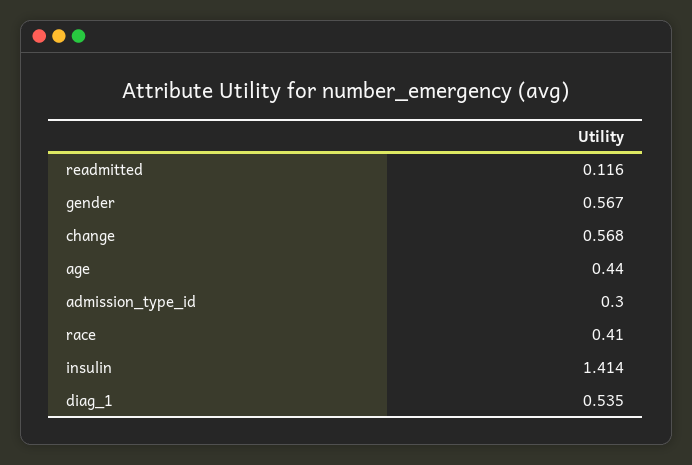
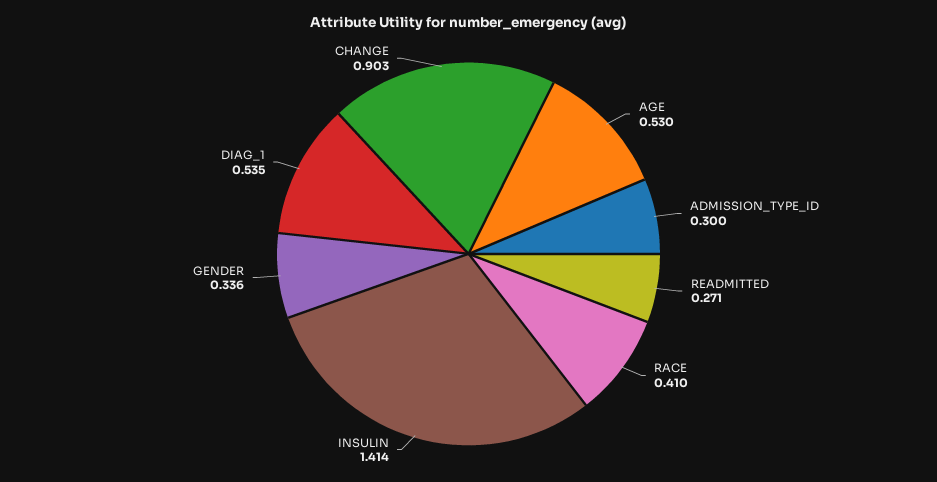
  {
-   "readmitted": 0.116,
+   "readmitted": 0.271,
-   "gender": 0.567,
+   "gender": 0.336,
-   "change": 0.568,
+   "change": 0.903,
-   "age": 0.44,
+   "age": 0.53,
    "admission_type_id": 0.3,
    "race": 0.41,
    "insulin": 1.414,
    "diag_1": 0.535
  }

